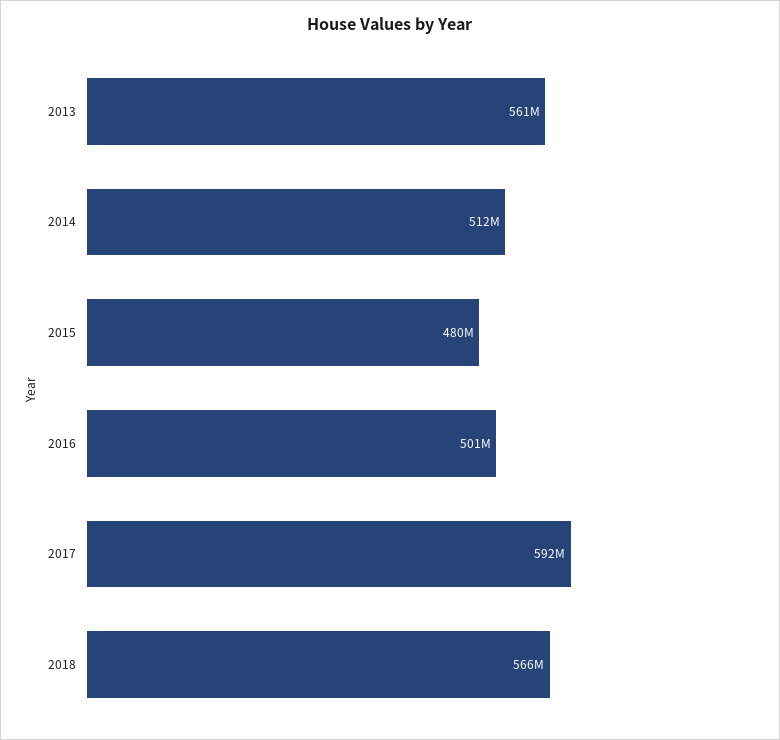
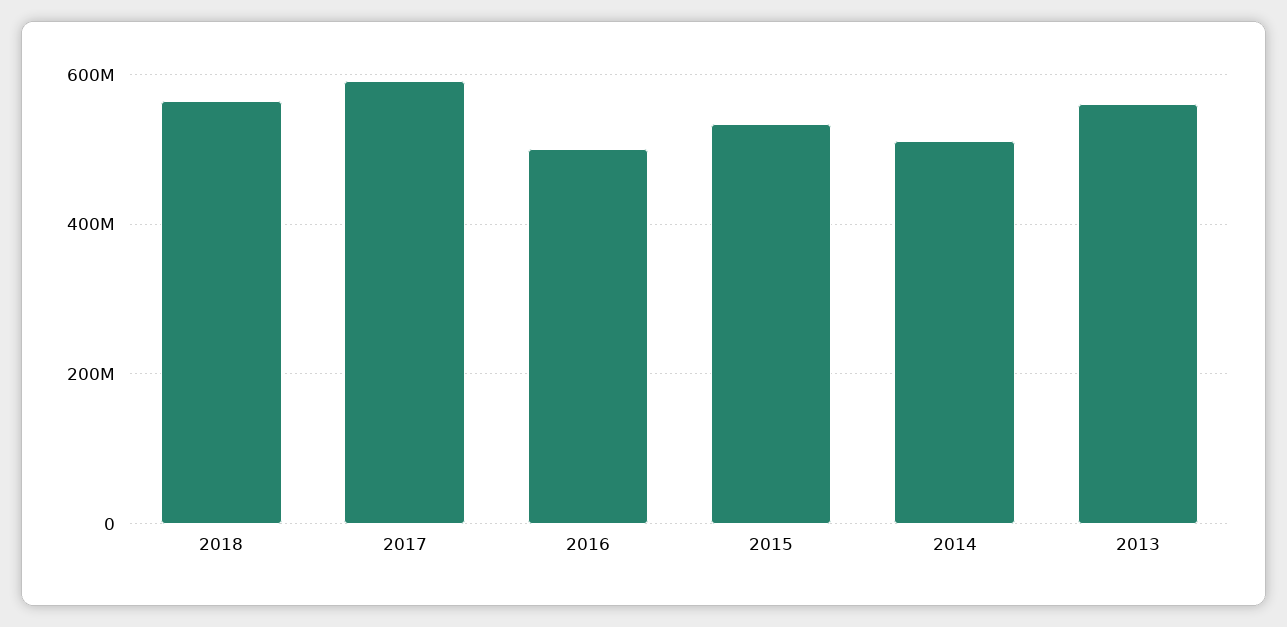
  {
    "2013": 561000000,
    "2014": 512000000,
-   "2015": 480000000,
+   "2015": 540000000,
    "2016": 501000000,
    "2017": 592000000,
    "2018": 566000000
  }

